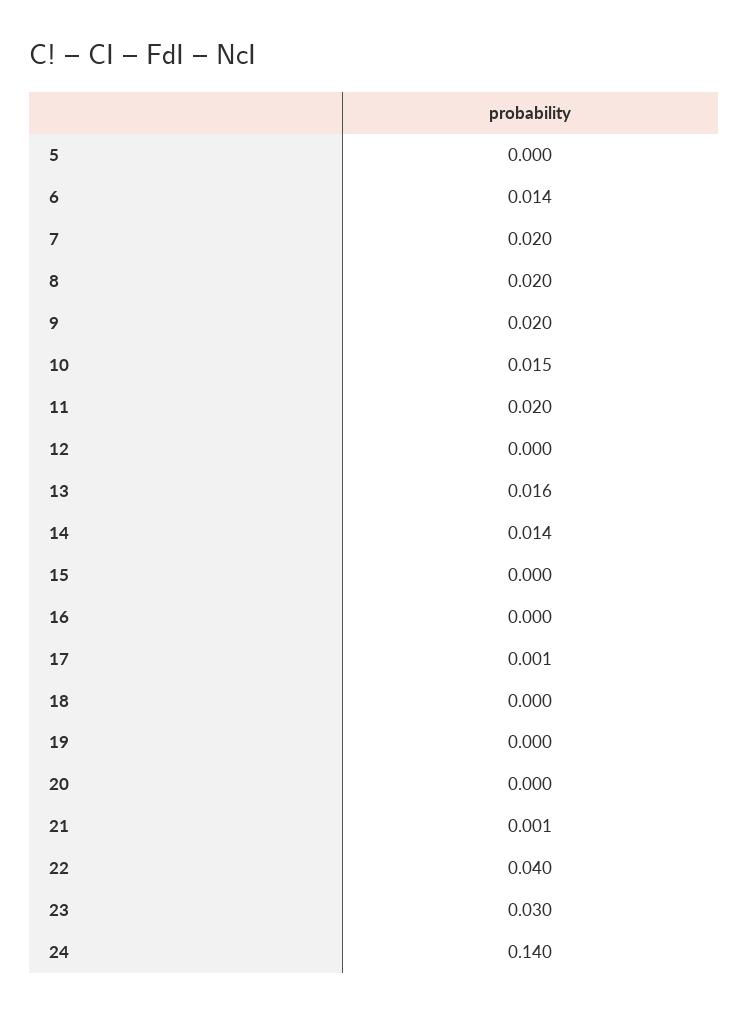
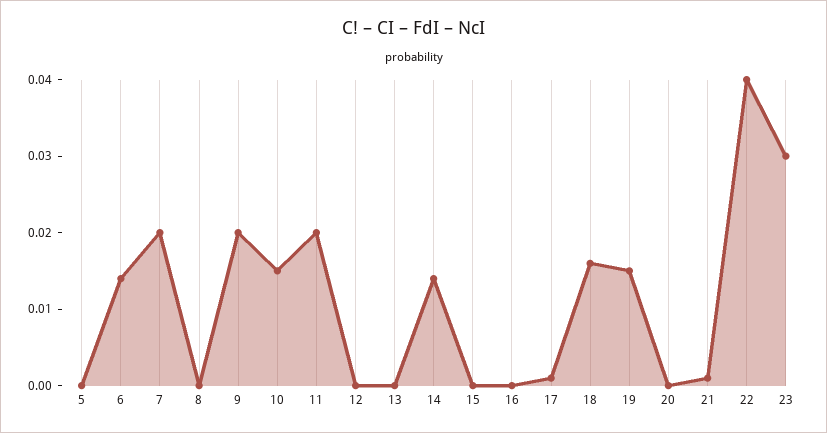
  {
    "5": 0,
    "6": 0.014,
    "7": 0.02,
-   "8": 0.02,
+   "8": 0,
    "9": 0.02,
    "10": 0.015,
    "11": 0.02,
    "12": 0,
-   "13": 0.016,
+   "13": 0,
    "14": 0.014,
    "15": 0,
    "16": 0,
    "17": 0.001,
-   "18": 0,
+   "18": 0.015,
-   "19": 0,
+   "19": 0.015,
    "20": 0,
    "21": 0.001,
    "22": 0.04,
-   "23": 0.03,
+   "23": 0.03
-   "24": 0.14
  }

